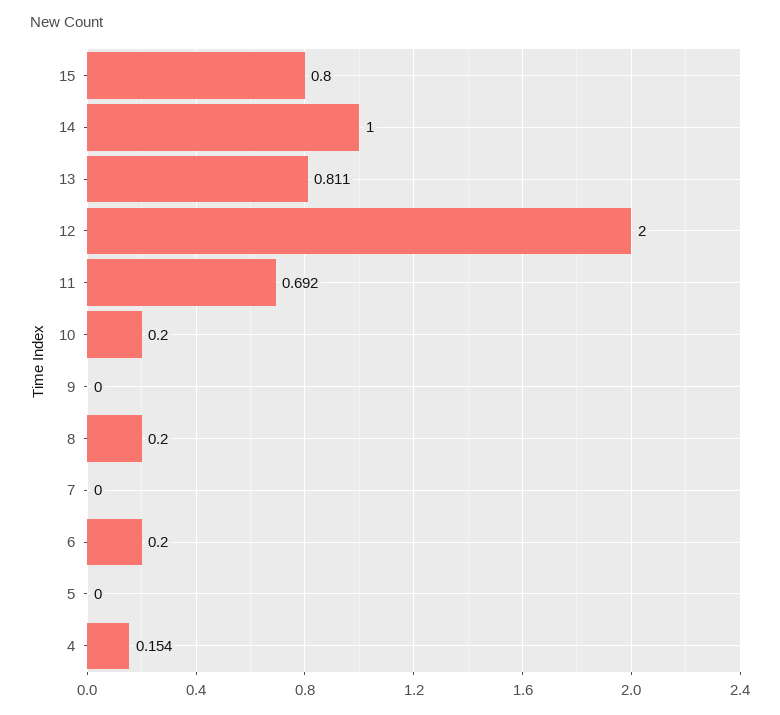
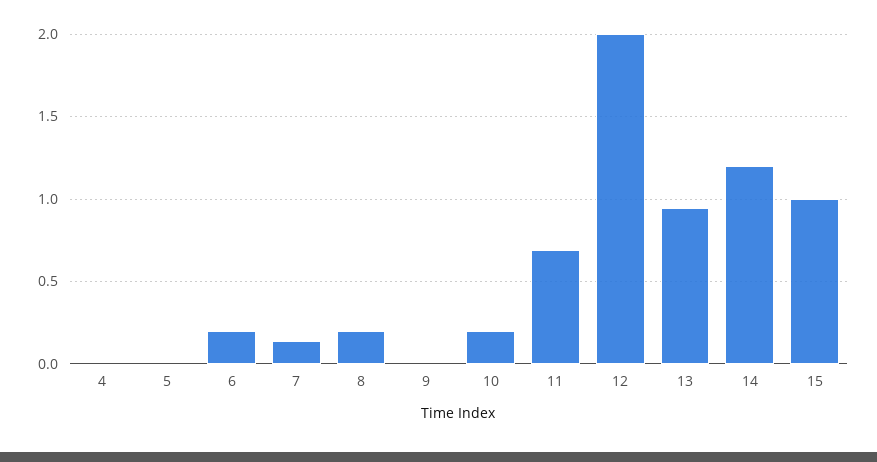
  {
-   "15": 0.8,
+   "15": 1,
-   "14": 1,
+   "14": 1.2,
-   "13": 0.811,
+   "13": 0.95,
    "12": 2,
    "11": 0.692,
    "10": 0.2,
    "9": 0,
    "8": 0.2,
-   "7": 0,
+   "7": 0.15,
    "6": 0.2,
    "5": 0,
-   "4": 0.154
+   "4": 0
  }

